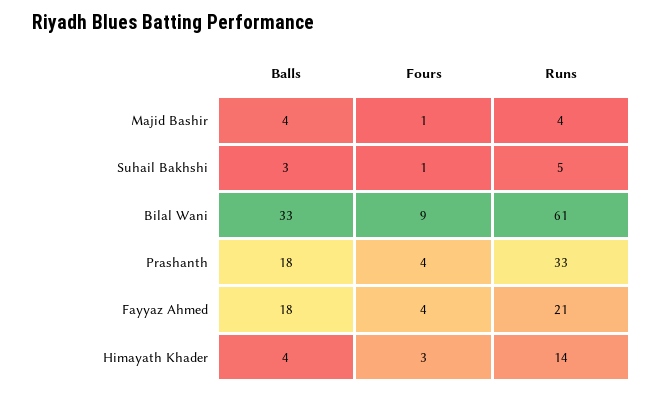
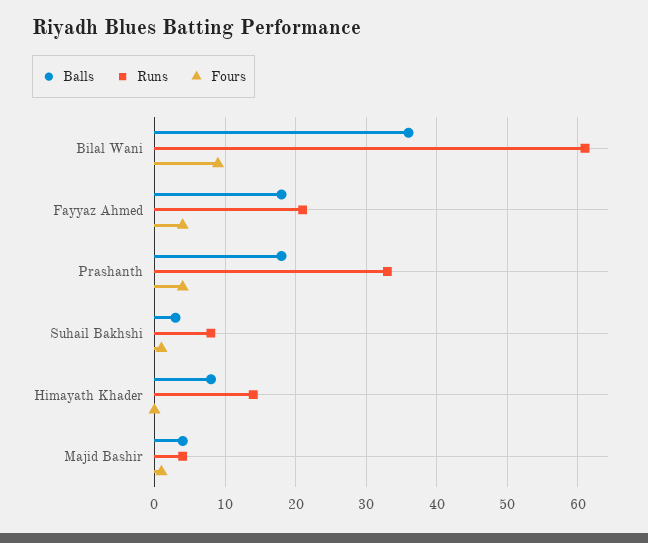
  {
    "Balls": {
      "Majid Bashir": 4,
      "Suhail Bakhshi": 3,
-     "Bilal Wani": 33,
+     "Bilal Wani": 36,
      "Prashanth": 18,
      "Fayyaz Ahmed": 18,
-     "Himayath Khader": 4
+     "Himayath Khader": 8
    },
    "Fours": {
      "Majid Bashir": 1,
      "Suhail Bakhshi": 1,
      "Bilal Wani": 9,
      "Prashanth": 4,
      "Fayyaz Ahmed": 4,
-     "Himayath Khader": 3
+     "Himayath Khader": 0
    },
    "Runs": {
      "Majid Bashir": 4,
-     "Suhail Bakhshi": 5,
+     "Suhail Bakhshi": 8,
      "Bilal Wani": 61,
      "Prashanth": 33,
      "Fayyaz Ahmed": 21,
      "Himayath Khader": 14
    }
  }

